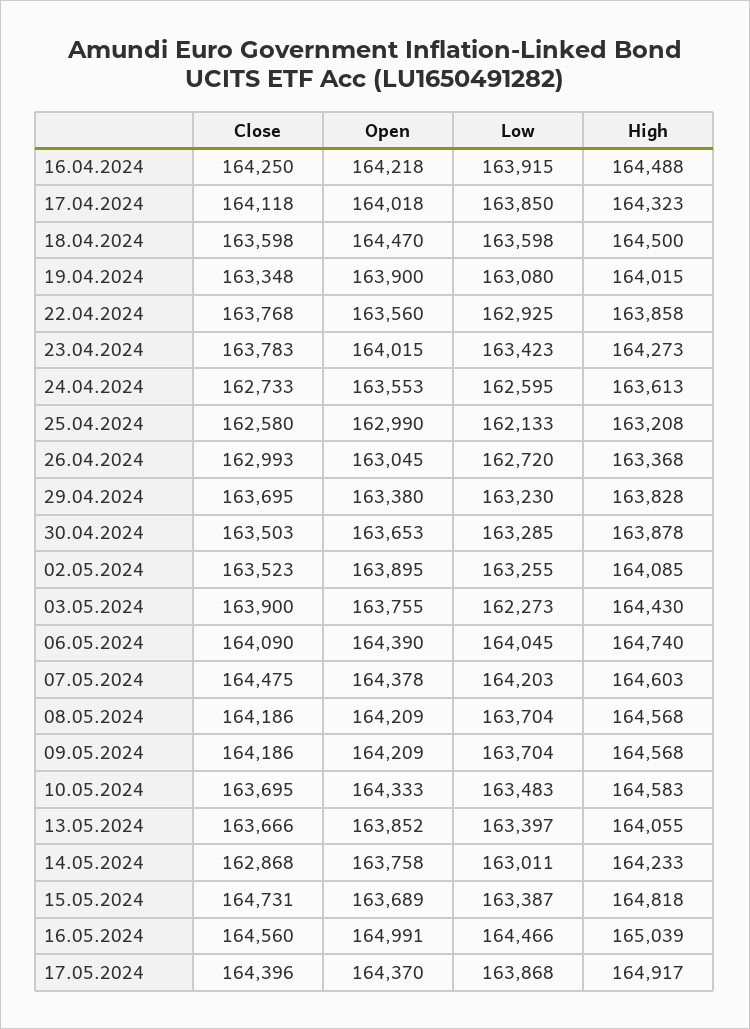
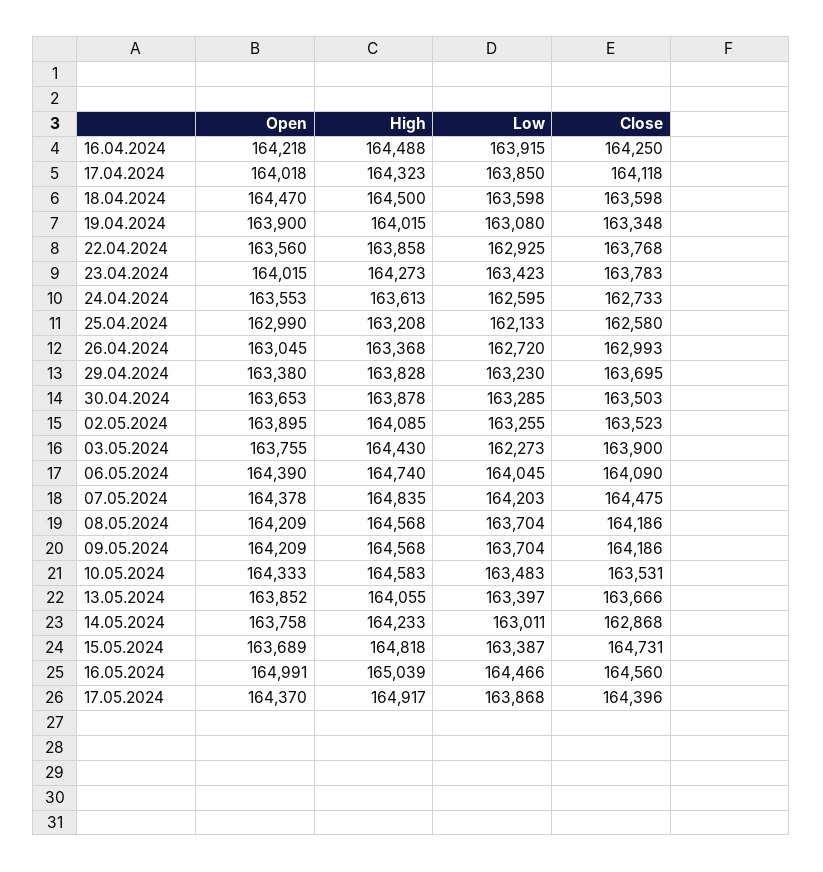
  {
    "Close": {
      "16.04.2024": 164250,
      "17.04.2024": 164118,
      "18.04.2024": 163598,
      "19.04.2024": 163348,
      "22.04.2024": 163768,
      "23.04.2024": 163783,
      "24.04.2024": 162733,
      "25.04.2024": 162580,
      "26.04.2024": 162993,
      "29.04.2024": 163695,
      "30.04.2024": 163503,
      "02.05.2024": 163523,
      "03.05.2024": 163900,
      "06.05.2024": 164090,
      "07.05.2024": 164475,
      "08.05.2024": 164186,
      "09.05.2024": 164186,
-     "10.05.2024": 163695,
+     "10.05.2024": 163531,
      "13.05.2024": 163666,
      "14.05.2024": 162868,
      "15.05.2024": 164731,
      "16.05.2024": 164560,
      "17.05.2024": 164396
    },
    "Open": {
      "16.04.2024": 164218,
      "17.04.2024": 164018,
      "18.04.2024": 164470,
      "19.04.2024": 163900,
      "22.04.2024": 163560,
      "23.04.2024": 164015,
      "24.04.2024": 163553,
      "25.04.2024": 162990,
      "26.04.2024": 163045,
      "29.04.2024": 163380,
      "30.04.2024": 163653,
      "02.05.2024": 163895,
      "03.05.2024": 163755,
      "06.05.2024": 164390,
      "07.05.2024": 164378,
      "08.05.2024": 164209,
      "09.05.2024": 164209,
      "10.05.2024": 164333,
      "13.05.2024": 163852,
      "14.05.2024": 163758,
      "15.05.2024": 163689,
      "16.05.2024": 164991,
      "17.05.2024": 164370
    },
    "Low": {
      "16.04.2024": 163915,
      "17.04.2024": 163850,
      "18.04.2024": 163598,
      "19.04.2024": 163080,
      "22.04.2024": 162925,
      "23.04.2024": 163423,
      "24.04.2024": 162595,
      "25.04.2024": 162133,
      "26.04.2024": 162720,
      "29.04.2024": 163230,
      "30.04.2024": 163285,
      "02.05.2024": 163255,
      "03.05.2024": 162273,
      "06.05.2024": 164045,
      "07.05.2024": 164203,
      "08.05.2024": 163704,
      "09.05.2024": 163704,
      "10.05.2024": 163483,
      "13.05.2024": 163397,
      "14.05.2024": 163011,
      "15.05.2024": 163387,
      "16.05.2024": 164466,
      "17.05.2024": 163868
    },
    "High": {
      "16.04.2024": 164488,
      "17.04.2024": 164323,
      "18.04.2024": 164500,
      "19.04.2024": 164015,
      "22.04.2024": 163858,
      "23.04.2024": 164273,
      "24.04.2024": 163613,
      "25.04.2024": 163208,
      "26.04.2024": 163368,
      "29.04.2024": 163828,
      "30.04.2024": 163878,
      "02.05.2024": 164085,
      "03.05.2024": 164430,
      "06.05.2024": 164740,
-     "07.05.2024": 164603,
+     "07.05.2024": 164835,
      "08.05.2024": 164568,
      "09.05.2024": 164568,
      "10.05.2024": 164583,
      "13.05.2024": 164055,
      "14.05.2024": 164233,
      "15.05.2024": 164818,
      "16.05.2024": 165039,
      "17.05.2024": 164917
    }
  }

